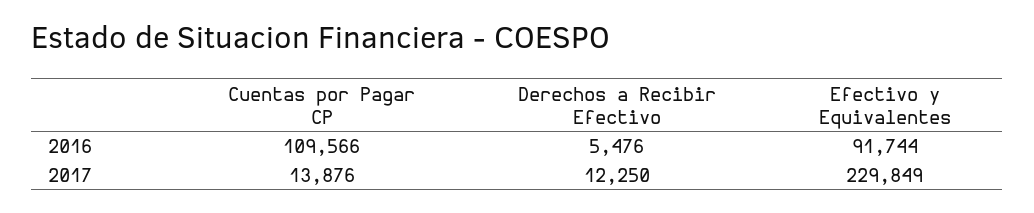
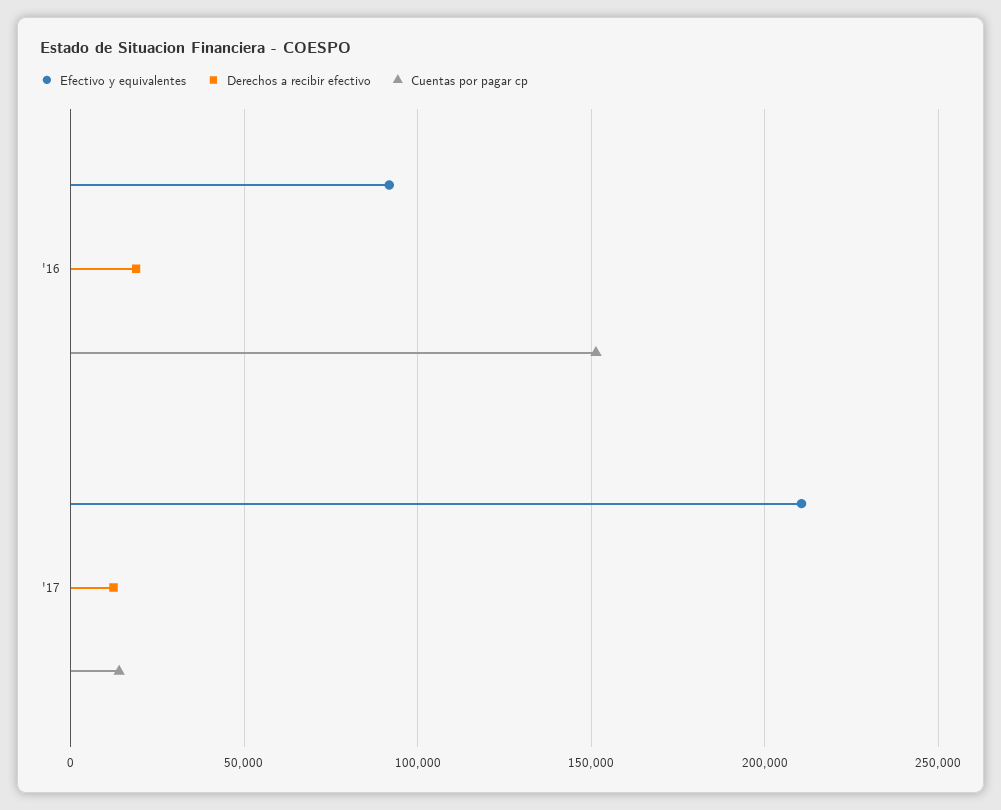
  {
    "Cuentas por Pagar CP": {
-     "2016": 109566,
+     "2016": 150000,
      "2017": 13876
    },
    "Derechos a Recibir Efectivo": {
-     "2016": 5476,
+     "2016": 20000,
      "2017": 12250
    },
    "Efectivo y Equivalentes": {
      "2016": 91744,
-     "2017": 229849
+     "2017": 210000
    }
  }

